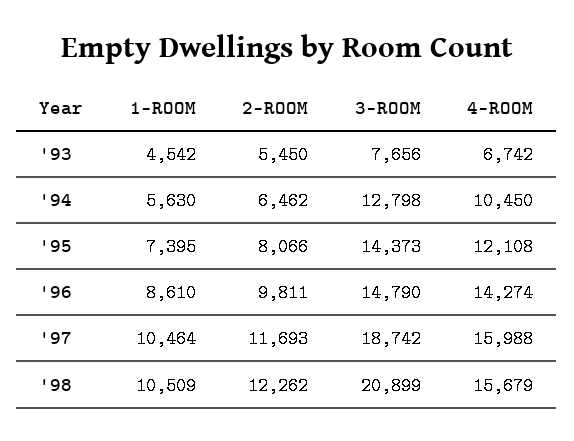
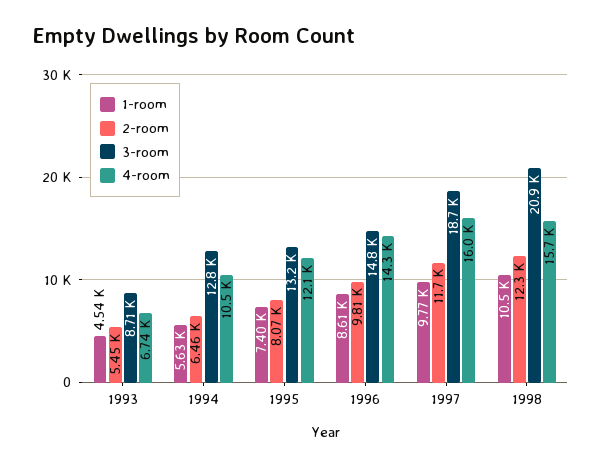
  {
    "1-ROOM": {
      "'93": 4542,
      "'94": 5630,
      "'95": 7395,
      "'96": 8610,
-     "'97": 10464,
+     "'97": 9770,
      "'98": 10509
    },
    "2-ROOM": {
      "'93": 5450,
      "'94": 6462,
      "'95": 8066,
      "'96": 9811,
      "'97": 11693,
      "'98": 12262
    },
    "3-ROOM": {
-     "'93": 7656,
+     "'93": 8710,
      "'94": 12798,
-     "'95": 14373,
+     "'95": 13200,
      "'96": 14790,
      "'97": 18742,
      "'98": 20899
    },
    "4-ROOM": {
      "'93": 6742,
      "'94": 10450,
      "'95": 12108,
      "'96": 14274,
      "'97": 15988,
      "'98": 15679
    }
  }

